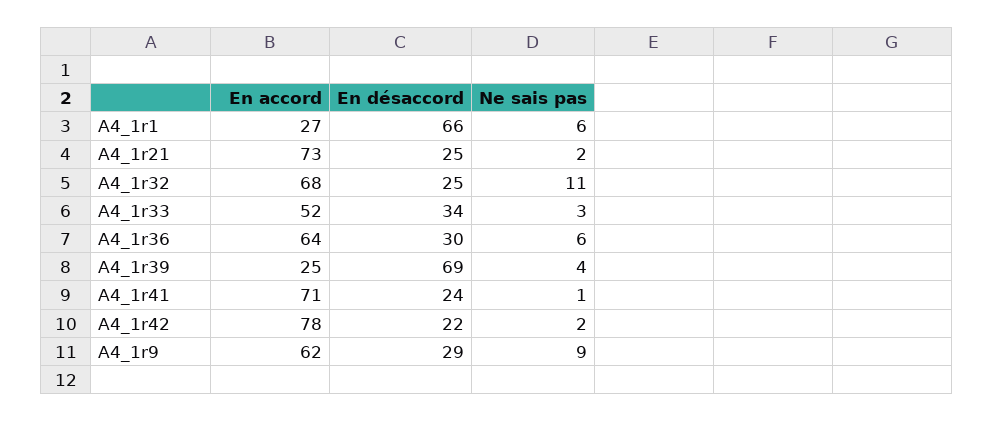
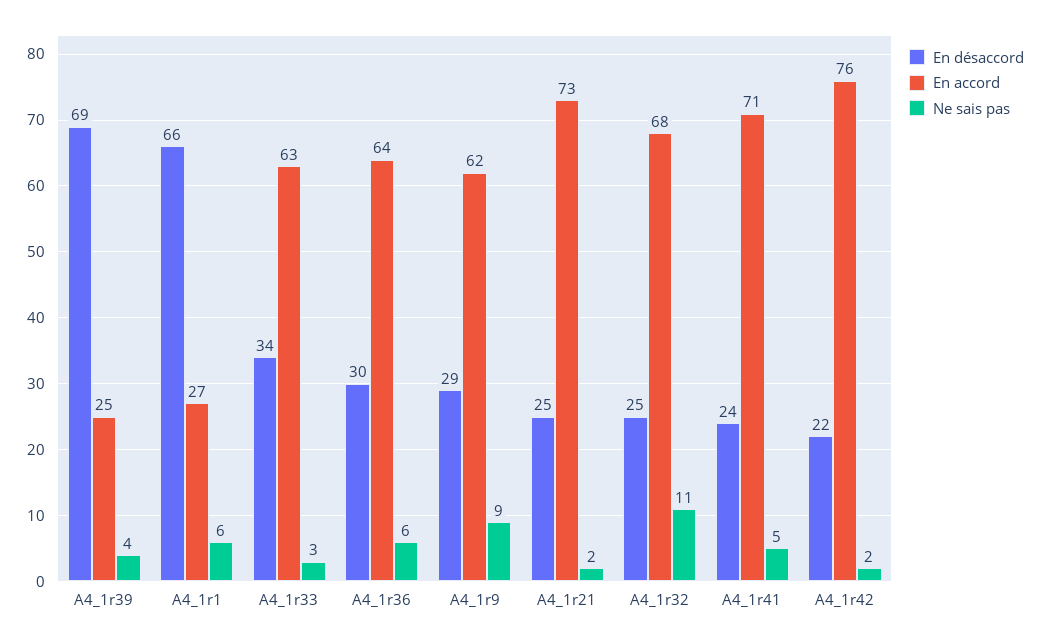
  {
    "En accord": {
      "A4_1r1": 27,
      "A4_1r21": 73,
      "A4_1r32": 68,
-     "A4_1r33": 52,
+     "A4_1r33": 63,
      "A4_1r36": 64,
      "A4_1r39": 25,
      "A4_1r41": 71,
-     "A4_1r42": 78,
+     "A4_1r42": 76,
      "A4_1r9": 62
    },
    "En désaccord": {
      "A4_1r1": 66,
      "A4_1r21": 25,
      "A4_1r32": 25,
      "A4_1r33": 34,
      "A4_1r36": 30,
      "A4_1r39": 69,
      "A4_1r41": 24,
      "A4_1r42": 22,
      "A4_1r9": 29
    },
    "Ne sais pas": {
      "A4_1r1": 6,
      "A4_1r21": 2,
      "A4_1r32": 11,
      "A4_1r33": 3,
      "A4_1r36": 6,
      "A4_1r39": 4,
-     "A4_1r41": 1,
+     "A4_1r41": 5,
      "A4_1r42": 2,
      "A4_1r9": 9
    }
  }

